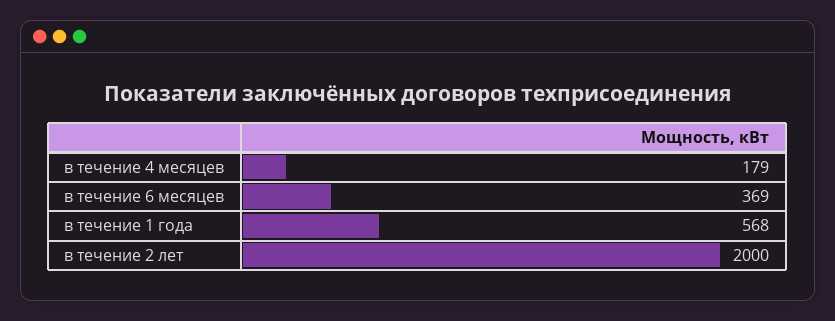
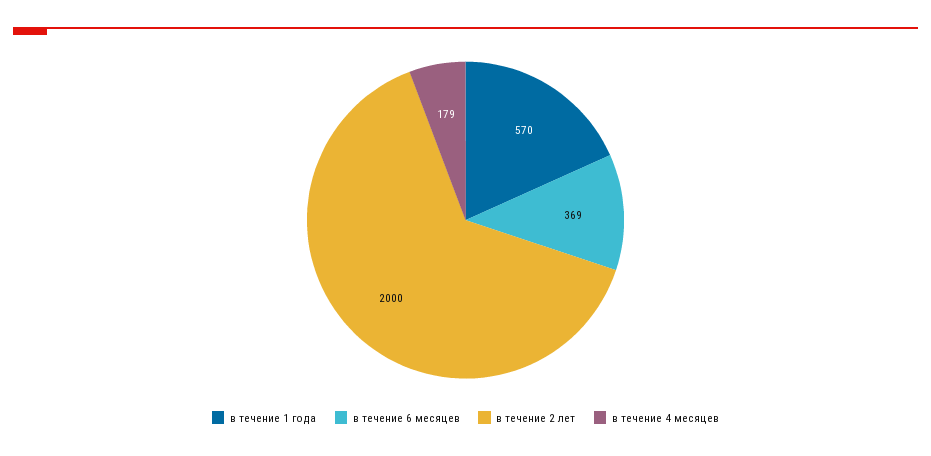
  {
    "в течение 4 месяцев": 179,
    "в течение 6 месяцев": 369,
-   "в течение 1 года": 568,
+   "в течение 1 года": 570,
    "в течение 2 лет": 2000
  }

